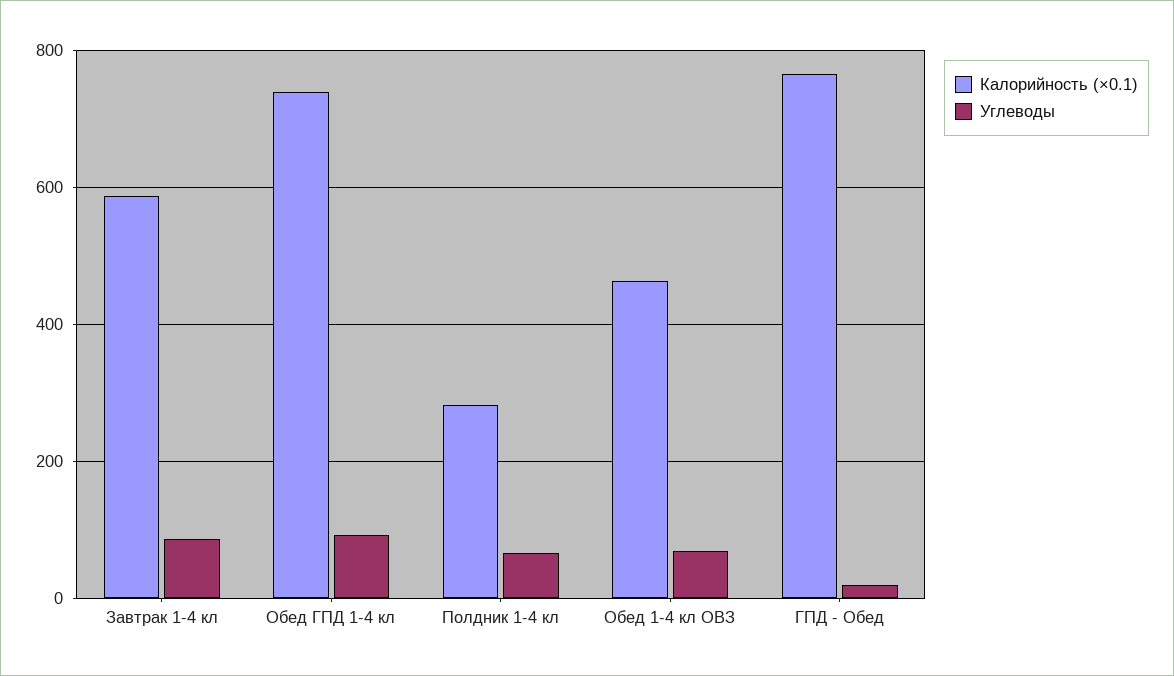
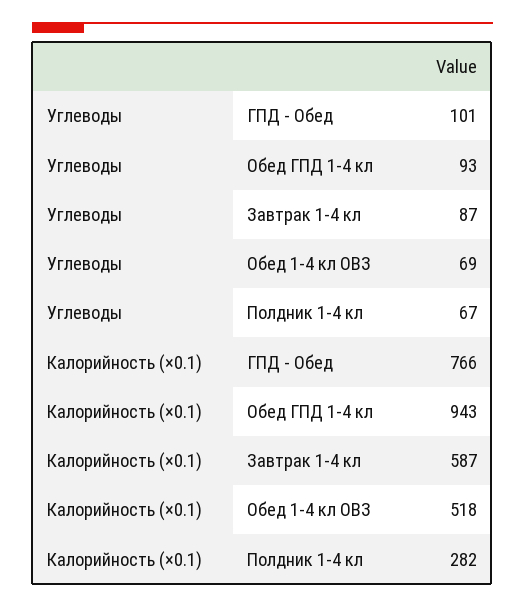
  {
    "Калорийность (×0.1)": {
      "Завтрак 1-4 кл": 587,
-     "Обед ГПД 1-4 кл": 740,
+     "Обед ГПД 1-4 кл": 943,
      "Полдник 1-4 кл": 282,
-     "Обед 1-4 кл ОВЗ": 460,
+     "Обед 1-4 кл ОВЗ": 518,
      "ГПД - Обед": 766
    },
    "Углеводы": {
      "Завтрак 1-4 кл": 87,
      "Обед ГПД 1-4 кл": 93,
      "Полдник 1-4 кл": 67,
      "Обед 1-4 кл ОВЗ": 69,
-     "ГПД - Обед": 20
+     "ГПД - Обед": 101
    }
  }

